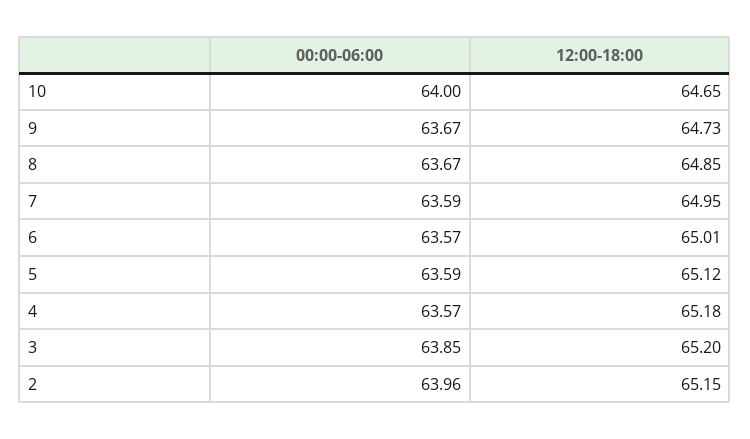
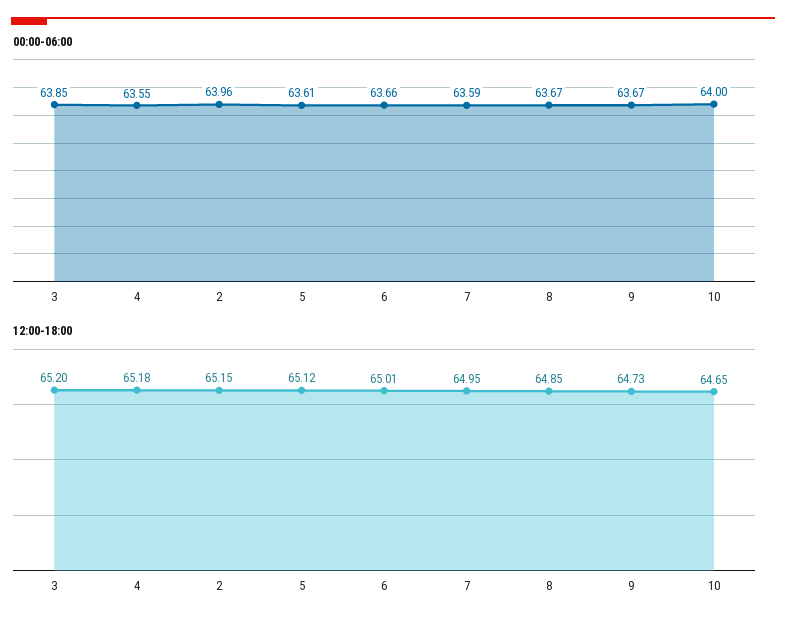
  {
    "00:00-06:00": {
      "10": 64,
      "9": 63.67,
      "8": 63.67,
      "7": 63.59,
-     "6": 63.57,
+     "6": 63.66,
-     "5": 63.59,
+     "5": 63.61,
-     "4": 63.57,
+     "4": 63.55,
      "3": 63.85,
      "2": 63.96
    },
    "12:00-18:00": {
      "10": 64.65,
      "9": 64.73,
      "8": 64.85,
      "7": 64.95,
      "6": 65.01,
      "5": 65.12,
      "4": 65.18,
      "3": 65.2,
      "2": 65.15
    }
  }

